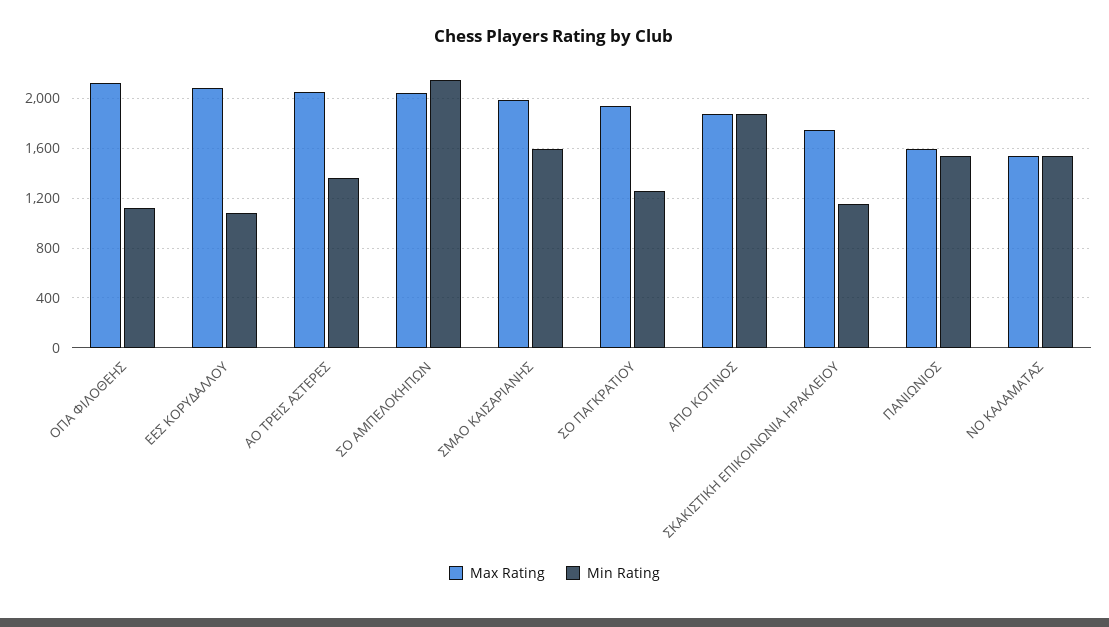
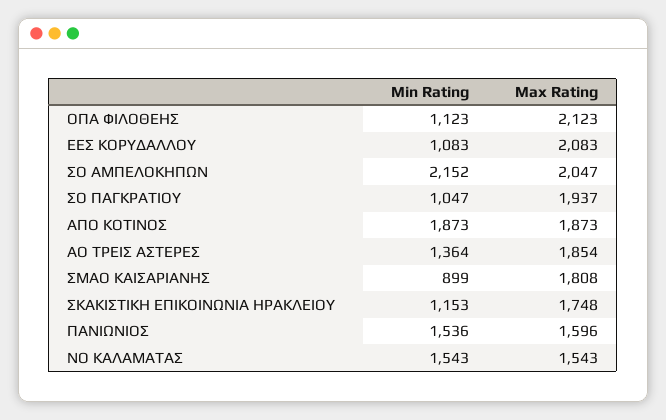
  {
    "Max Rating": {
      "ΟΠΑ ΦΙΛΟΘΕΗΣ": 2123,
      "ΕΕΣ ΚΟΡΥΔΑΛΛΟΥ": 2083,
-     "ΑΟ ΤΡΕΙΣ ΑΣΤΕΡΕΣ": 2050,
+     "ΑΟ ΤΡΕΙΣ ΑΣΤΕΡΕΣ": 1854,
      "ΣΟ ΑΜΠΕΛΟΚΗΠΩΝ": 2047,
-     "ΣΜΑΟ ΚΑΙΣΑΡΙΑΝΗΣ": 2000,
+     "ΣΜΑΟ ΚΑΙΣΑΡΙΑΝΗΣ": 1808,
      "ΣΟ ΠΑΓΚΡΑΤΙΟΥ": 1937,
      "ΑΠΟ ΚΟΤΙΝΟΣ": 1873,
      "ΣΚΑΚΙΣΤΙΚΗ ΕΠΙΚΟΙΝΩΝΙΑ ΗΡΑΚΛΕΙΟΥ": 1748,
      "ΠΑΝΙΩΝΙΟΣ": 1596,
      "ΝΟ ΚΑΛΑΜΑΤΑΣ": 1543
    },
    "Min Rating": {
      "ΟΠΑ ΦΙΛΟΘΕΗΣ": 1123,
      "ΕΕΣ ΚΟΡΥΔΑΛΛΟΥ": 1083,
      "ΑΟ ΤΡΕΙΣ ΑΣΤΕΡΕΣ": 1364,
      "ΣΟ ΑΜΠΕΛΟΚΗΠΩΝ": 2152,
-     "ΣΜΑΟ ΚΑΙΣΑΡΙΑΝΗΣ": 1600,
+     "ΣΜΑΟ ΚΑΙΣΑΡΙΑΝΗΣ": 899,
-     "ΣΟ ΠΑΓΚΡΑΤΙΟΥ": 1250,
+     "ΣΟ ΠΑΓΚΡΑΤΙΟΥ": 1047,
      "ΑΠΟ ΚΟΤΙΝΟΣ": 1873,
      "ΣΚΑΚΙΣΤΙΚΗ ΕΠΙΚΟΙΝΩΝΙΑ ΗΡΑΚΛΕΙΟΥ": 1153,
      "ΠΑΝΙΩΝΙΟΣ": 1536,
      "ΝΟ ΚΑΛΑΜΑΤΑΣ": 1543
    }
  }

